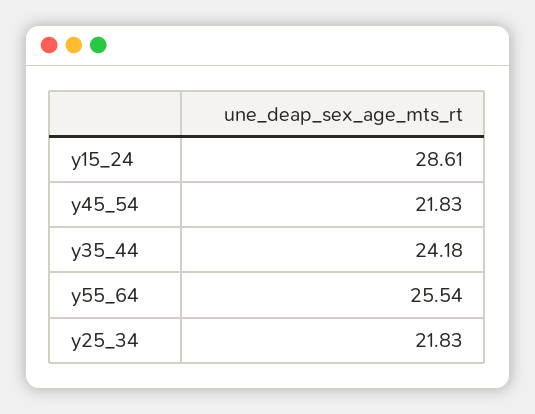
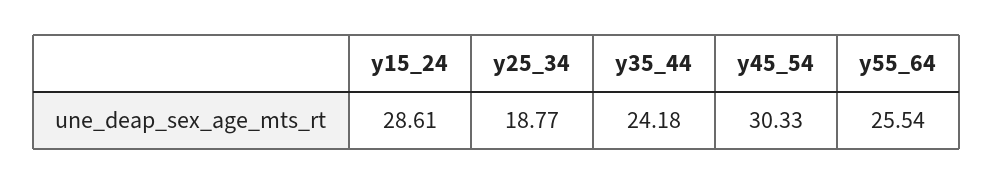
  {
    "y15_24": 28.61,
-   "y45_54": 21.83,
+   "y45_54": 30.33,
    "y35_44": 24.18,
    "y55_64": 25.54,
-   "y25_34": 21.83
+   "y25_34": 18.77
  }

